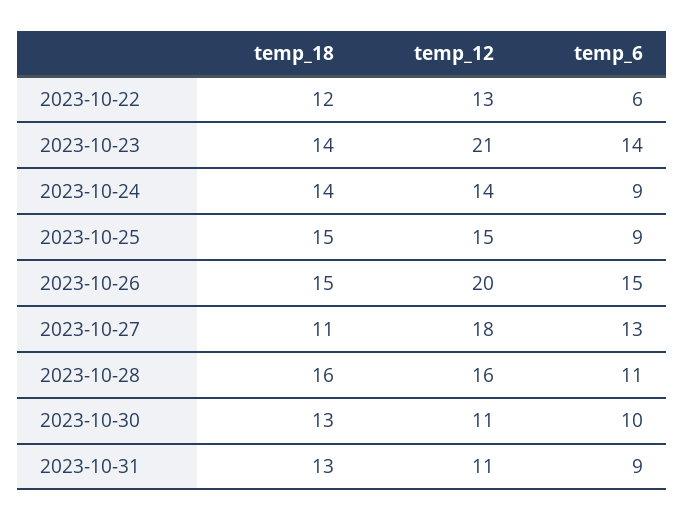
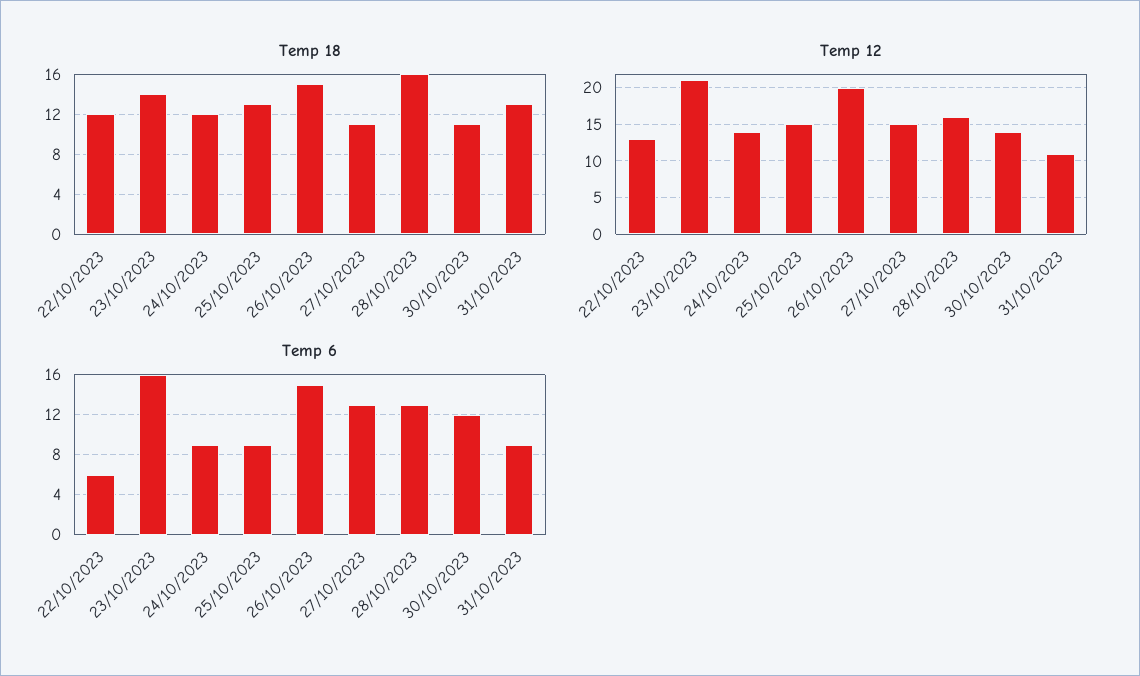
  {
    "temp_18": {
      "2023-10-22": 12,
      "2023-10-23": 14,
-     "2023-10-24": 14,
+     "2023-10-24": 12,
-     "2023-10-25": 15,
+     "2023-10-25": 13,
      "2023-10-26": 15,
      "2023-10-27": 11,
      "2023-10-28": 16,
-     "2023-10-30": 13,
+     "2023-10-30": 11,
      "2023-10-31": 13
    },
    "temp_12": {
      "2023-10-22": 13,
      "2023-10-23": 21,
      "2023-10-24": 14,
      "2023-10-25": 15,
      "2023-10-26": 20,
-     "2023-10-27": 18,
+     "2023-10-27": 15,
      "2023-10-28": 16,
-     "2023-10-30": 11,
+     "2023-10-30": 14,
      "2023-10-31": 11
    },
    "temp_6": {
      "2023-10-22": 6,
-     "2023-10-23": 14,
+     "2023-10-23": 16,
      "2023-10-24": 9,
      "2023-10-25": 9,
      "2023-10-26": 15,
      "2023-10-27": 13,
-     "2023-10-28": 11,
+     "2023-10-28": 13,
-     "2023-10-30": 10,
+     "2023-10-30": 12,
      "2023-10-31": 9
    }
  }

